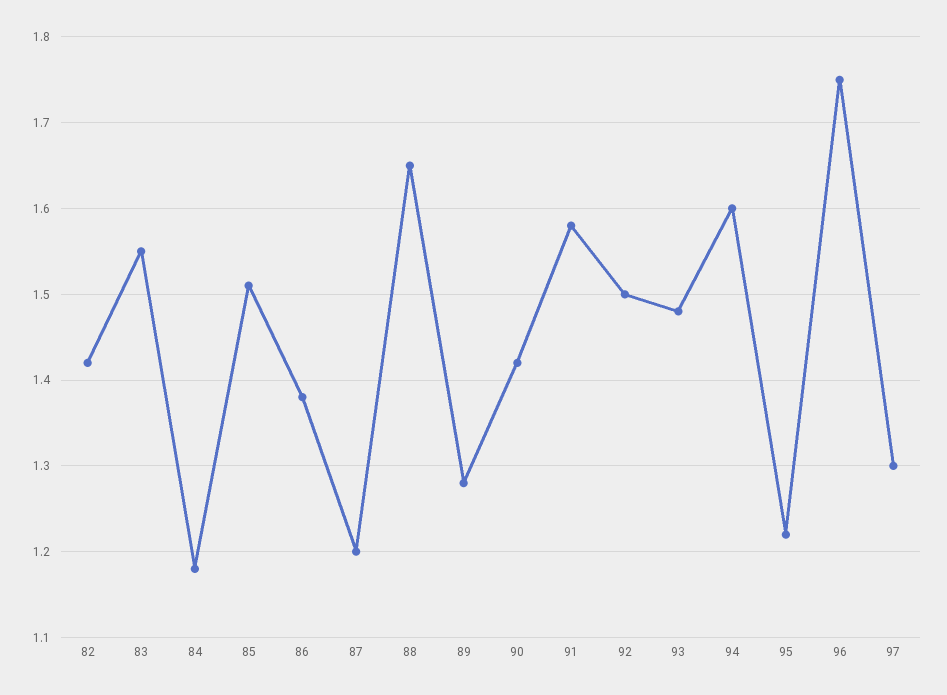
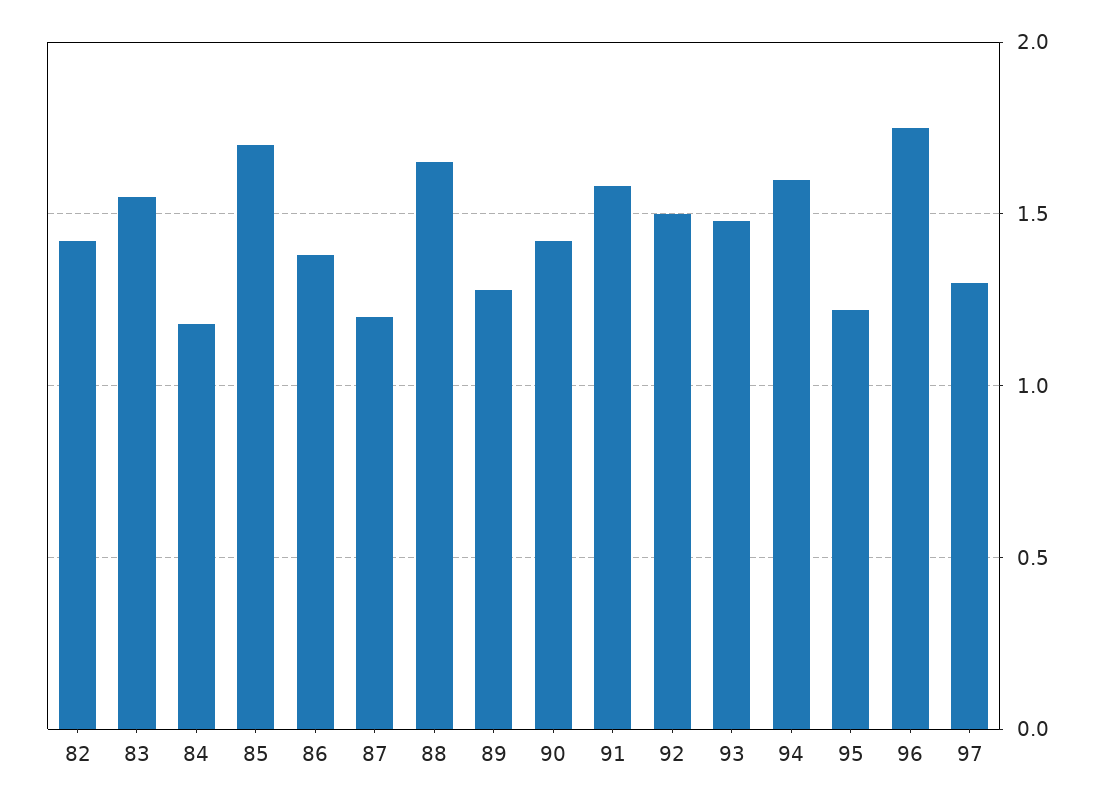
  {
    "82": 1.42,
    "83": 1.55,
    "84": 1.18,
-   "85": 1.51,
+   "85": 1.7,
    "86": 1.38,
    "87": 1.2,
    "88": 1.65,
    "89": 1.28,
    "90": 1.42,
    "91": 1.58,
    "92": 1.5,
    "93": 1.48,
    "94": 1.6,
    "95": 1.22,
    "96": 1.75,
    "97": 1.3
  }

